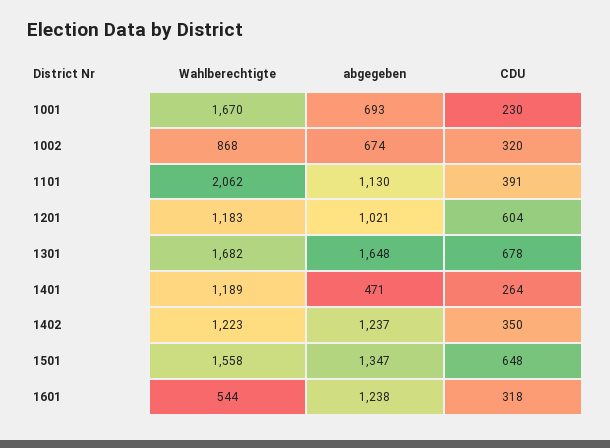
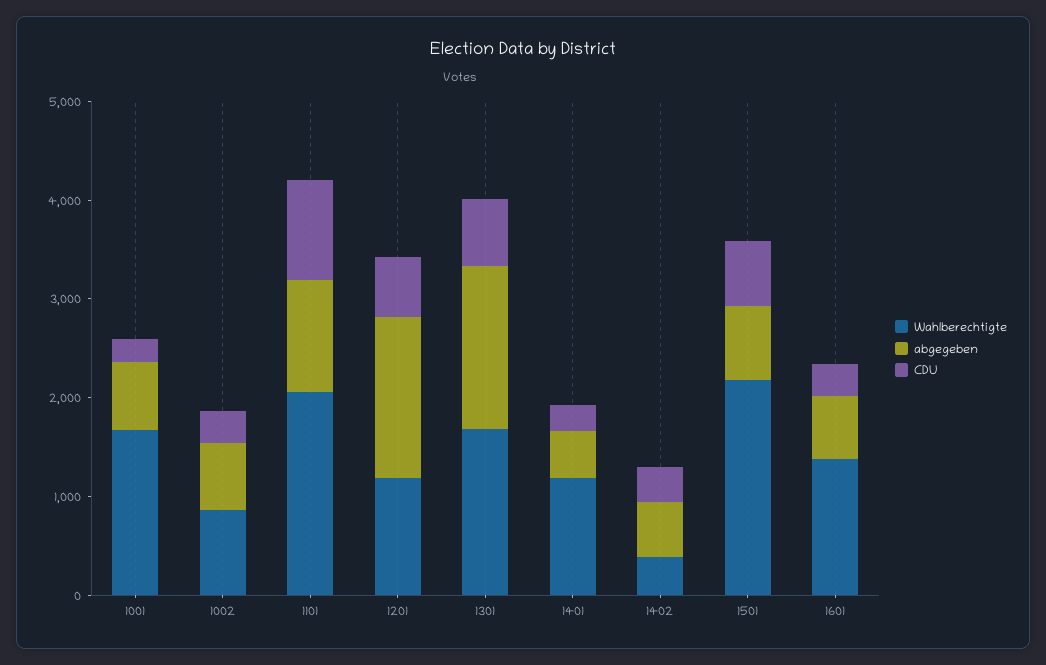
  {
    "Wahlberechtigte": {
      "1001": 1670,
      "1002": 868,
      "1101": 2062,
      "1201": 1183,
      "1301": 1682,
      "1401": 1189,
-     "1402": 1223,
+     "1402": 400,
-     "1501": 1558,
+     "1501": 2200,
-     "1601": 544
+     "1601": 1400
    },
    "abgegeben": {
      "1001": 693,
      "1002": 674,
      "1101": 1130,
-     "1201": 1021,
+     "1201": 1600,
      "1301": 1648,
      "1401": 471,
-     "1402": 1237,
+     "1402": 600,
-     "1501": 1347,
+     "1501": 800,
-     "1601": 1238
+     "1601": 600
    },
    "CDU": {
      "1001": 230,
      "1002": 320,
-     "1101": 391,
+     "1101": 1000,
      "1201": 604,
      "1301": 678,
      "1401": 264,
      "1402": 350,
      "1501": 648,
      "1601": 318
    }
  }

